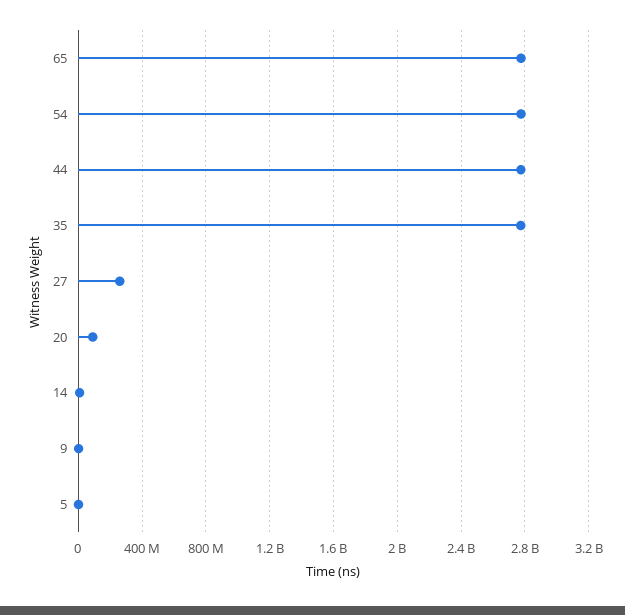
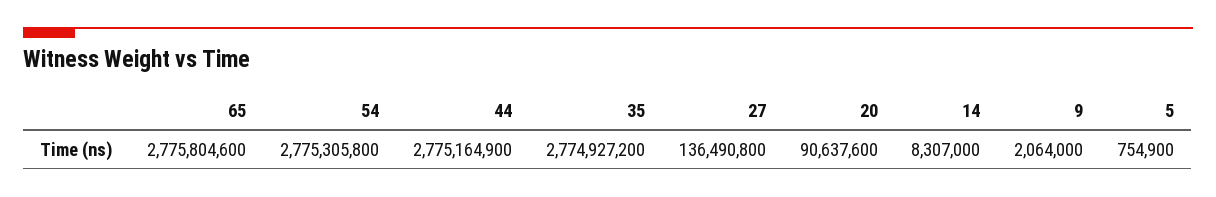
  {
    "65": 2775804600,
    "54": 2775305800,
    "44": 2775164900,
    "35": 2774927200,
-   "27": 250000000,
+   "27": 136490800,
    "20": 90637600,
    "14": 8307000,
    "9": 2064000,
    "5": 754900
  }

